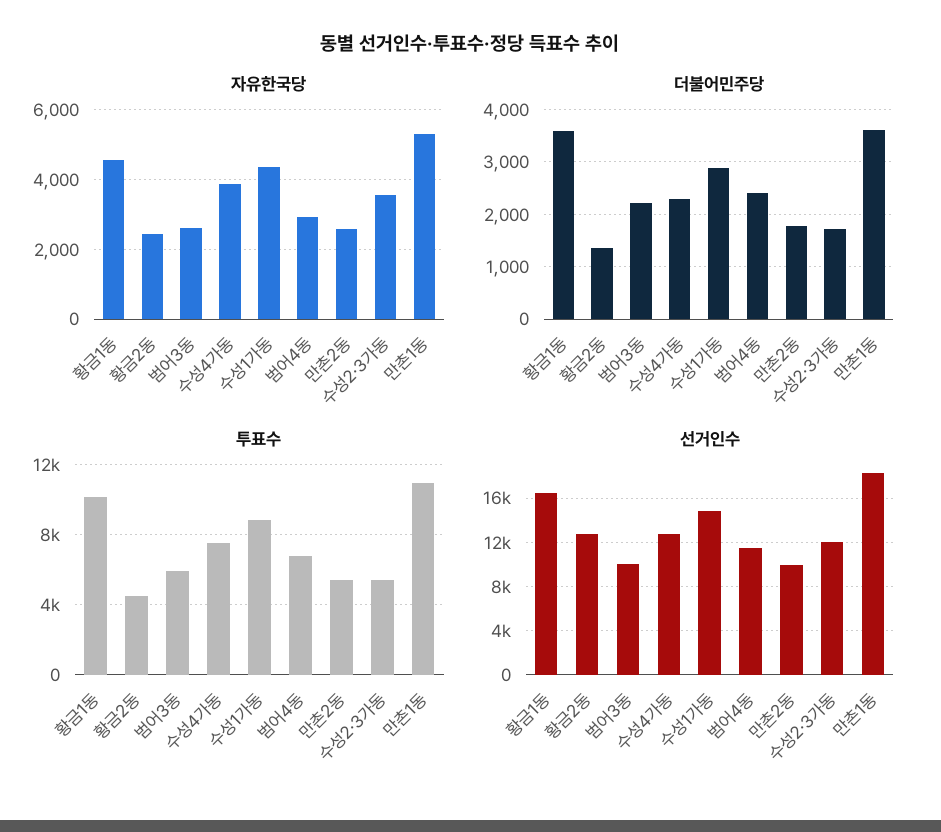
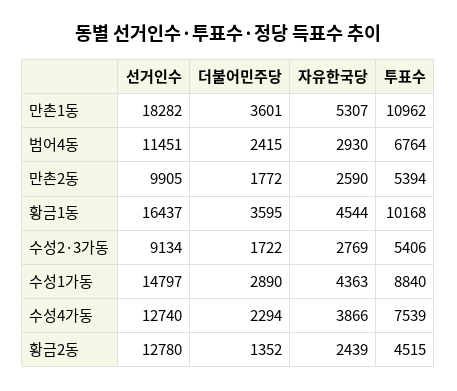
  {
    "자유한국당": {
      "황금1동": 4544,
      "황금2동": 2439,
-     "범어3동": 2600,
      "수성4가동": 3866,
      "수성1가동": 4363,
      "범어4동": 2930,
      "만촌2동": 2590,
-     "수성2·3가동": 3600,
+     "수성2·3가동": 2769,
      "만촌1동": 5307
    },
    "더불어민주당": {
      "황금1동": 3595,
      "황금2동": 1352,
-     "범어3동": 2200,
      "수성4가동": 2294,
      "수성1가동": 2890,
      "범어4동": 2415,
      "만촌2동": 1772,
      "수성2·3가동": 1722,
      "만촌1동": 3601
    },
    "투표수": {
      "황금1동": 10168,
      "황금2동": 4515,
-     "범어3동": 6000,
      "수성4가동": 7539,
      "수성1가동": 8840,
      "범어4동": 6764,
      "만촌2동": 5394,
      "수성2·3가동": 5406,
      "만촌1동": 10962
    },
    "선거인수": {
      "황금1동": 16437,
      "황금2동": 12780,
-     "범어3동": 10000,
      "수성4가동": 12740,
      "수성1가동": 14797,
      "범어4동": 11451,
      "만촌2동": 9905,
-     "수성2·3가동": 12000,
+     "수성2·3가동": 9134,
      "만촌1동": 18282
    }
  }

